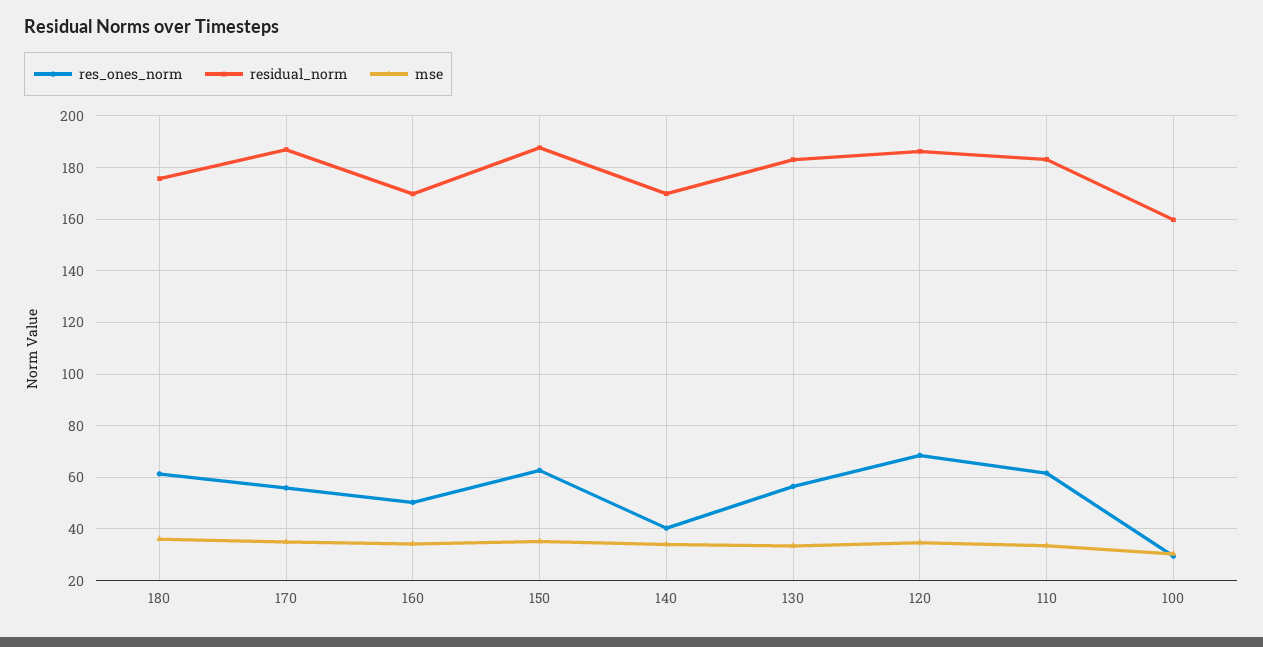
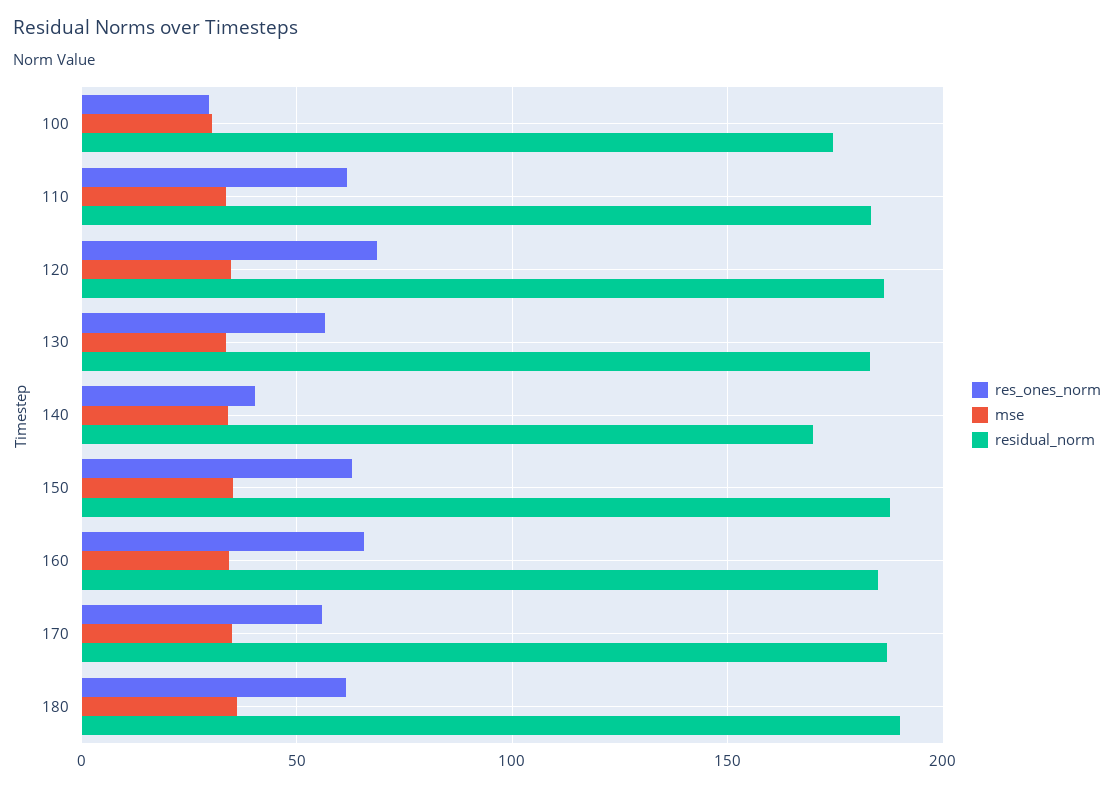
  {
    "res_ones_norm": {
      "180": 62.5,
      "170": 55,
-     "160": 50,
+     "160": 65,
      "150": 62.5,
      "140": 40,
      "130": 57.5,
      "120": 67.5,
      "110": 62.5,
      "100": 30
    },
    "residual_norm": {
-     "180": 175,
+     "180": 190,
      "170": 187.5,
-     "160": 170,
+     "160": 185,
      "150": 187.5,
      "140": 170,
      "130": 182.5,
      "120": 187.5,
      "110": 182.5,
-     "100": 160
+     "100": 175
    },
    "mse": {
      "180": 35,
      "170": 35,
      "160": 35,
      "150": 35,
      "140": 35,
      "130": 32.5,
      "120": 35,
      "110": 32.5,
      "100": 30
    }
  }

